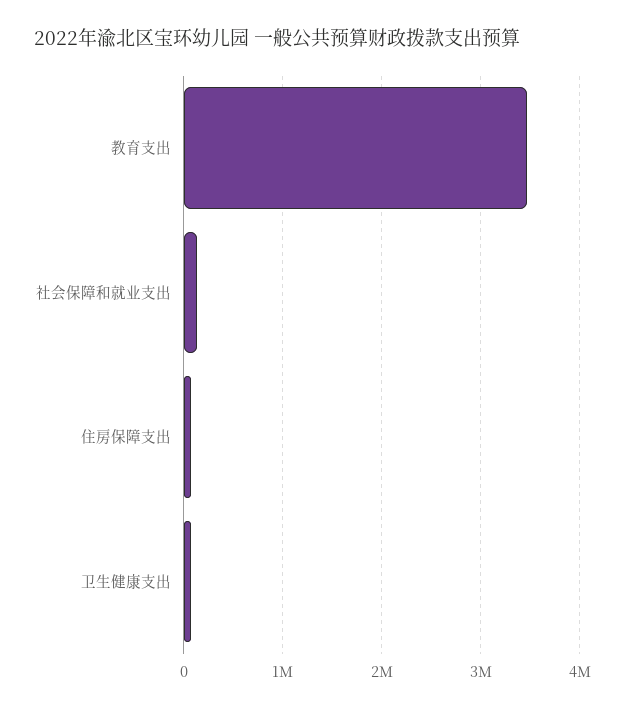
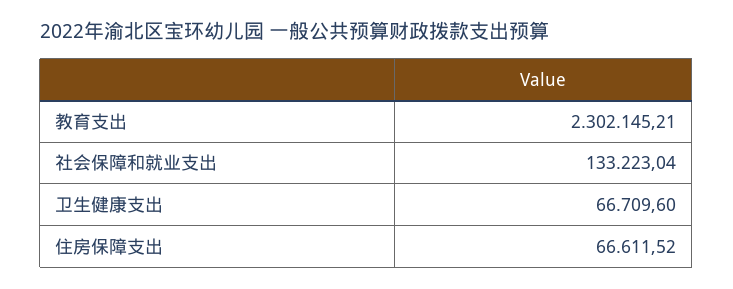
  {
-   "教育支出": 3500000,
+   "教育支出": 2302145.21,
    "社会保障和就业支出": 133223.04,
    "住房保障支出": 66611.52,
    "卫生健康支出": 66709.6
  }

